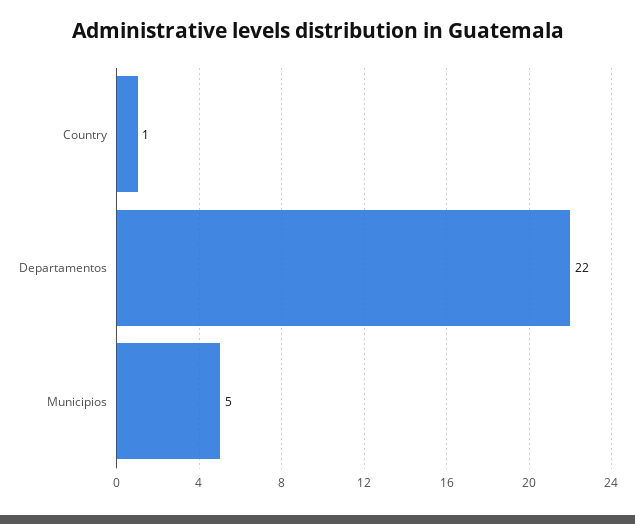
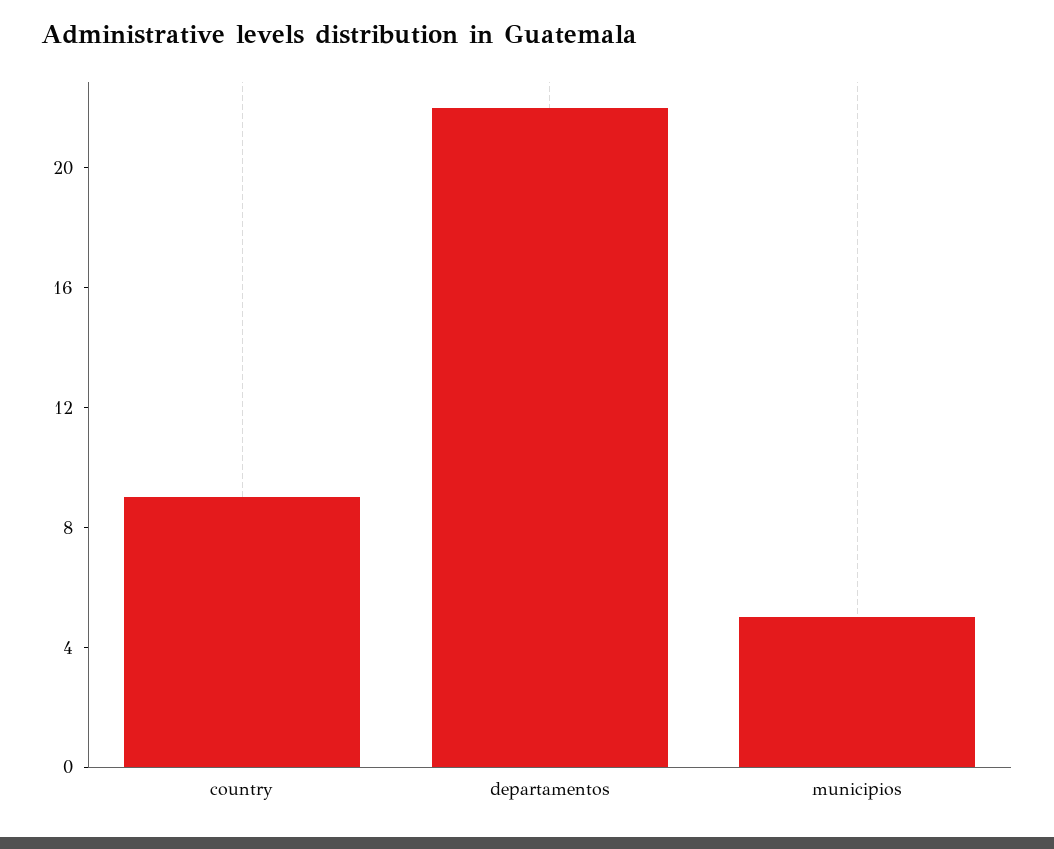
  {
-   "Country": 1,
+   "Country": 9,
    "Departamentos": 22,
    "Municipios": 5
  }

